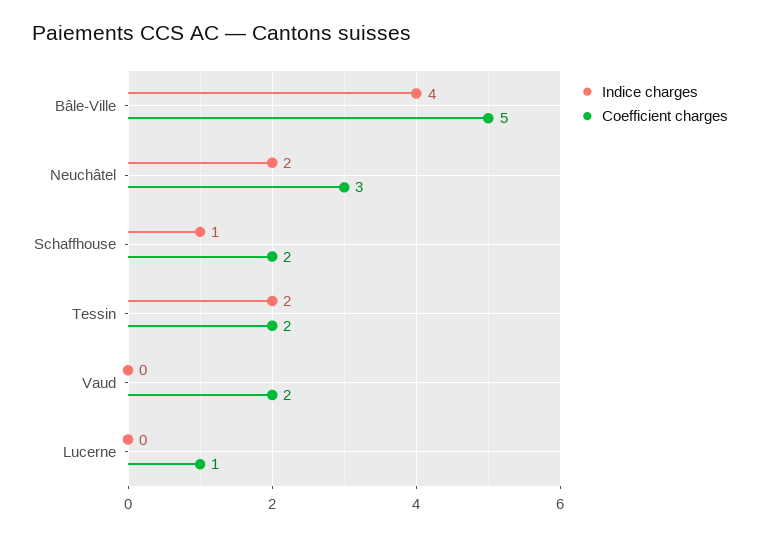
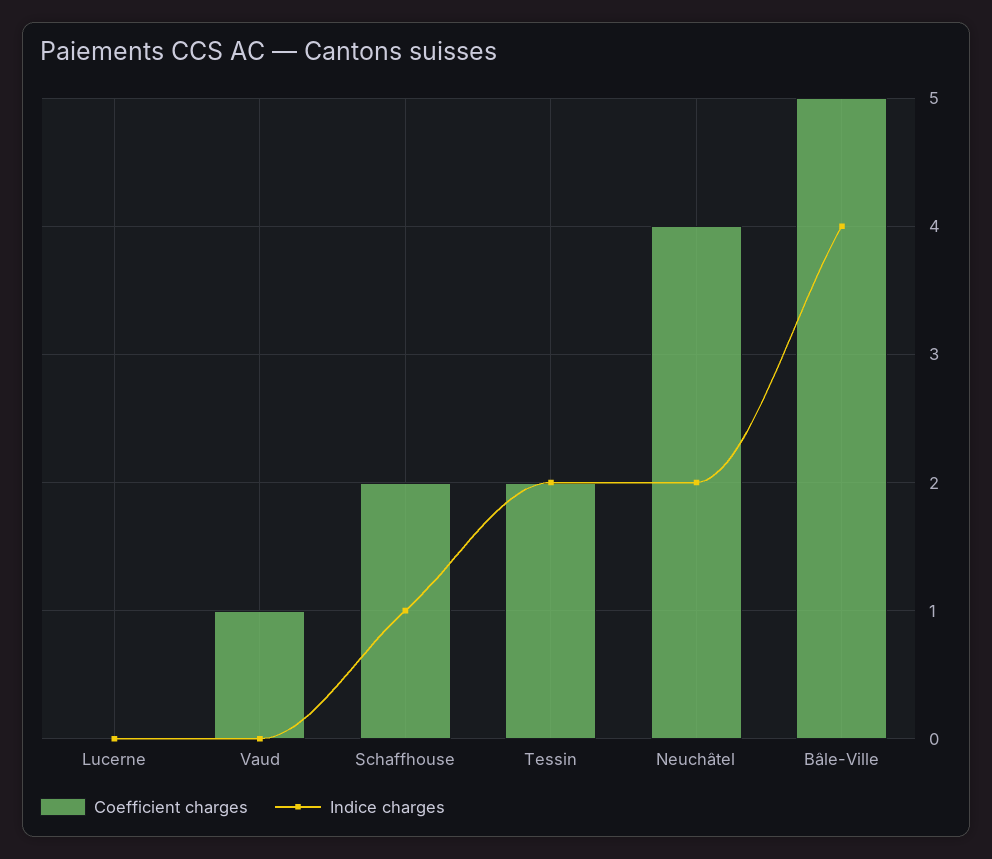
  {
    "Indice charges": {
      "Bâle-Ville": 4,
      "Neuchâtel": 2,
      "Schaffhouse": 1,
      "Tessin": 2,
      "Vaud": 0,
      "Lucerne": 0
    },
    "Coefficient charges": {
      "Bâle-Ville": 5,
-     "Neuchâtel": 3,
+     "Neuchâtel": 4,
      "Schaffhouse": 2,
      "Tessin": 2,
-     "Vaud": 2,
+     "Vaud": 1,
-     "Lucerne": 1
+     "Lucerne": 0
    }
  }

